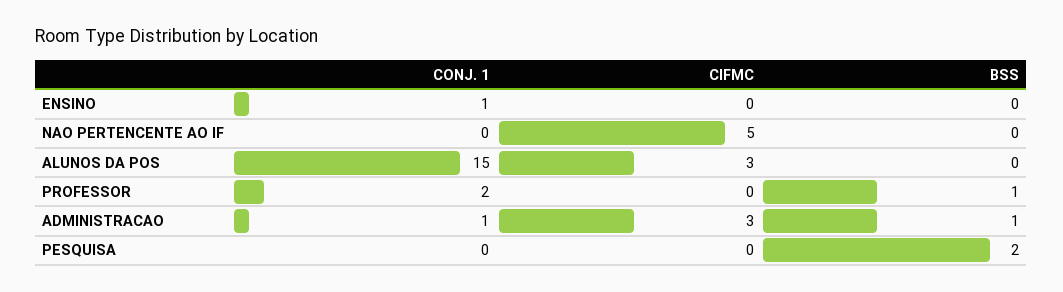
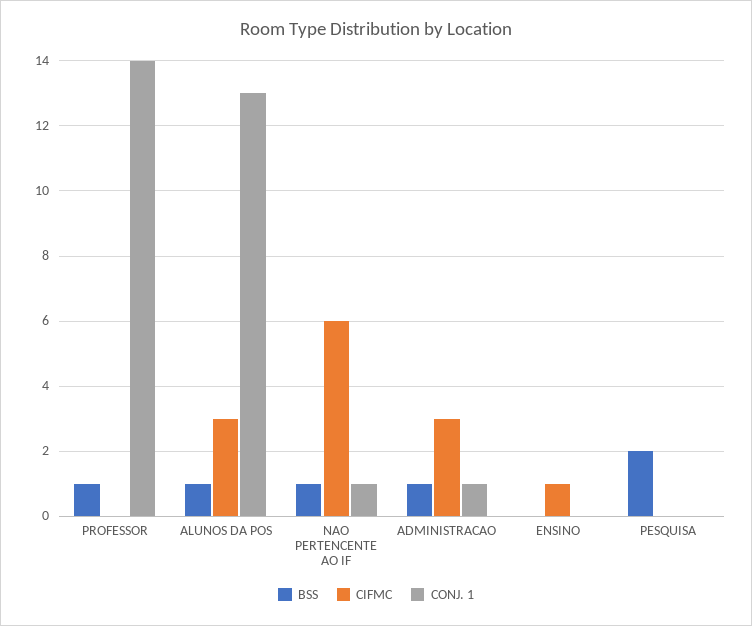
  {
    "CONJ. 1": {
-     "ENSINO": 1,
+     "ENSINO": 0,
-     "NAO PERTENCENTE AO IF": 0,
+     "NAO PERTENCENTE AO IF": 1,
-     "ALUNOS DA POS": 15,
+     "ALUNOS DA POS": 13,
-     "PROFESSOR": 2,
+     "PROFESSOR": 14,
      "ADMINISTRACAO": 1,
      "PESQUISA": 0
    },
    "CIFMC": {
-     "ENSINO": 0,
+     "ENSINO": 1,
-     "NAO PERTENCENTE AO IF": 5,
+     "NAO PERTENCENTE AO IF": 6,
      "ALUNOS DA POS": 3,
      "PROFESSOR": 0,
      "ADMINISTRACAO": 3,
      "PESQUISA": 0
    },
    "BSS": {
      "ENSINO": 0,
-     "NAO PERTENCENTE AO IF": 0,
+     "NAO PERTENCENTE AO IF": 1,
-     "ALUNOS DA POS": 0,
+     "ALUNOS DA POS": 1,
      "PROFESSOR": 1,
      "ADMINISTRACAO": 1,
      "PESQUISA": 2
    }
  }

